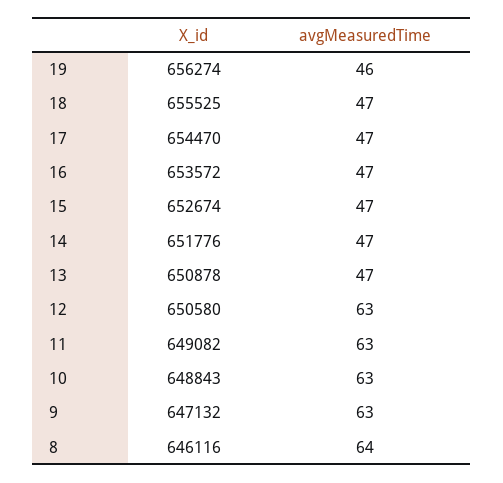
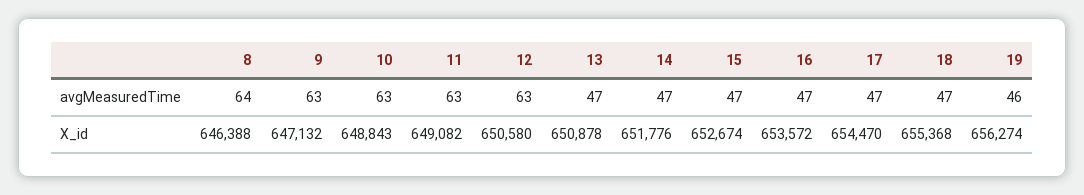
  {
    "X_id": {
      "19": 656274,
-     "18": 655525,
+     "18": 655368,
      "17": 654470,
      "16": 653572,
      "15": 652674,
      "14": 651776,
      "13": 650878,
      "12": 650580,
      "11": 649082,
      "10": 648843,
      "9": 647132,
-     "8": 646116
+     "8": 646388
    },
    "avgMeasuredTime": {
      "19": 46,
      "18": 47,
      "17": 47,
      "16": 47,
      "15": 47,
      "14": 47,
      "13": 47,
      "12": 63,
      "11": 63,
      "10": 63,
      "9": 63,
      "8": 64
    }
  }

